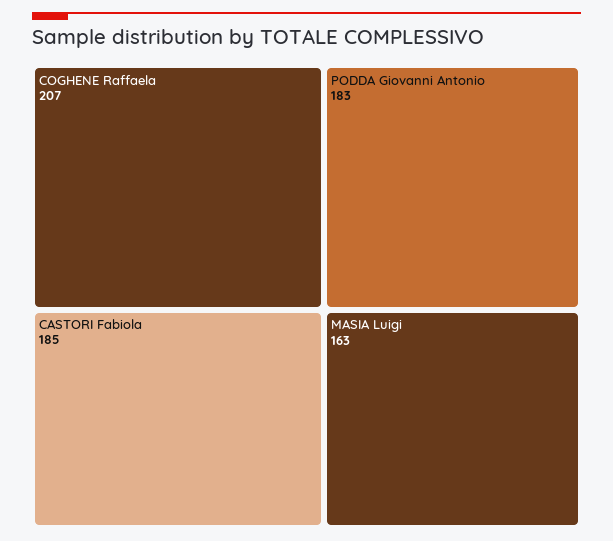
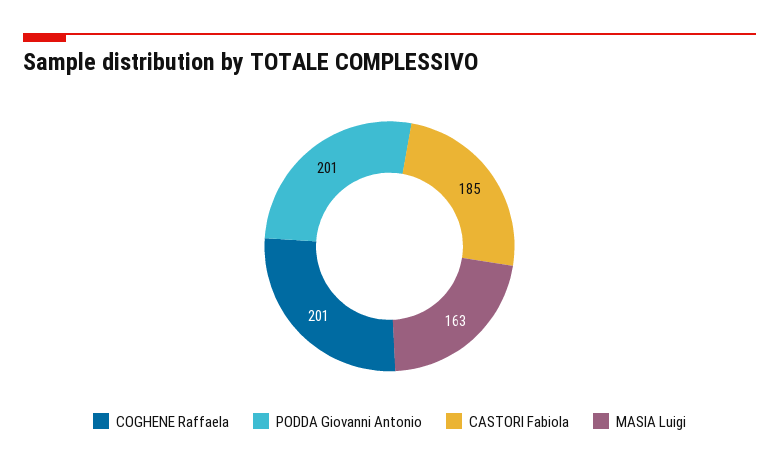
  {
-   "COGHENE Raffaela": 207,
+   "COGHENE Raffaela": 201,
    "CASTORI Fabiola": 185,
-   "PODDA Giovanni Antonio": 183,
+   "PODDA Giovanni Antonio": 201,
    "MASIA Luigi": 163
  }

